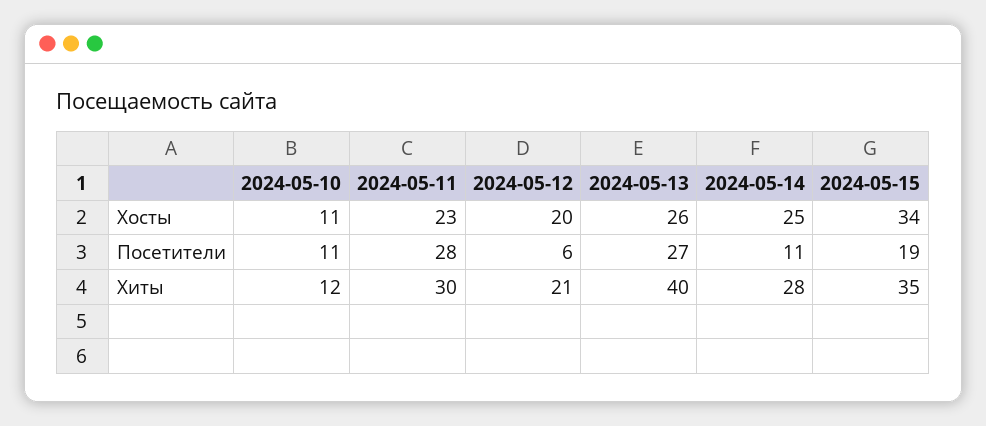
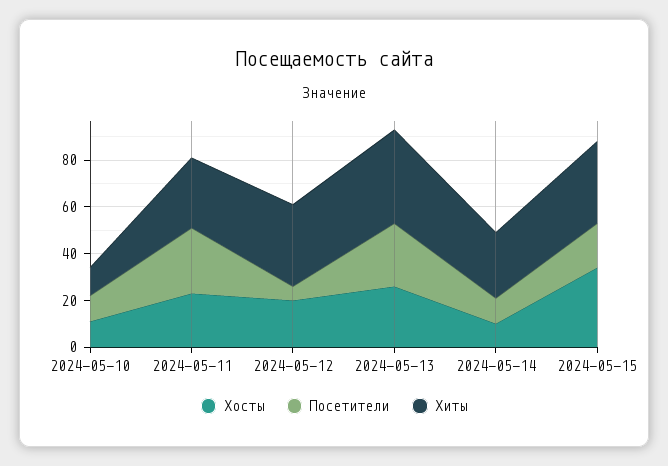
  {
    "Хосты": {
      "2024-05-10": 11,
      "2024-05-11": 23,
      "2024-05-12": 20,
      "2024-05-13": 26,
-     "2024-05-14": 25,
+     "2024-05-14": 10,
      "2024-05-15": 34
    },
    "Посетители": {
      "2024-05-10": 11,
      "2024-05-11": 28,
      "2024-05-12": 6,
      "2024-05-13": 27,
      "2024-05-14": 11,
      "2024-05-15": 19
    },
    "Хиты": {
      "2024-05-10": 12,
      "2024-05-11": 30,
-     "2024-05-12": 21,
+     "2024-05-12": 35,
      "2024-05-13": 40,
      "2024-05-14": 28,
      "2024-05-15": 35
    }
  }

